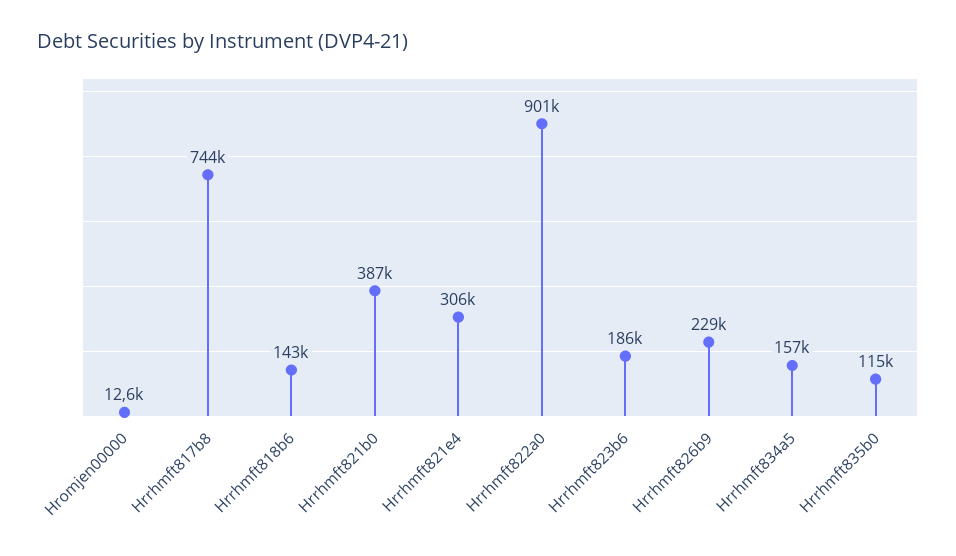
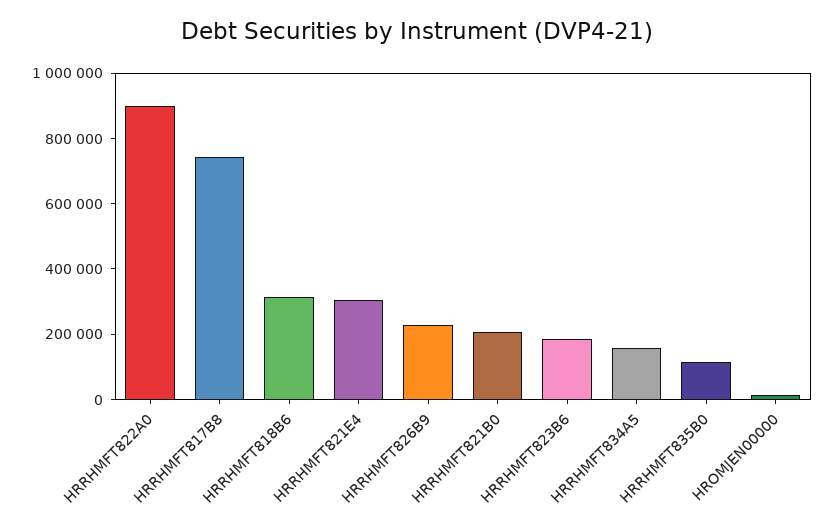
  {
    "Hromjen00000": 12600,
    "Hrrhmft817b8": 744000,
-   "Hrrhmft818b6": 143000,
+   "Hrrhmft818b6": 300000,
-   "Hrrhmft821b0": 387000,
+   "Hrrhmft821b0": 200000,
    "Hrrhmft821e4": 306000,
    "Hrrhmft822a0": 901000,
    "Hrrhmft823b6": 186000,
    "Hrrhmft826b9": 229000,
    "Hrrhmft834a5": 157000,
    "Hrrhmft835b0": 115000
  }

